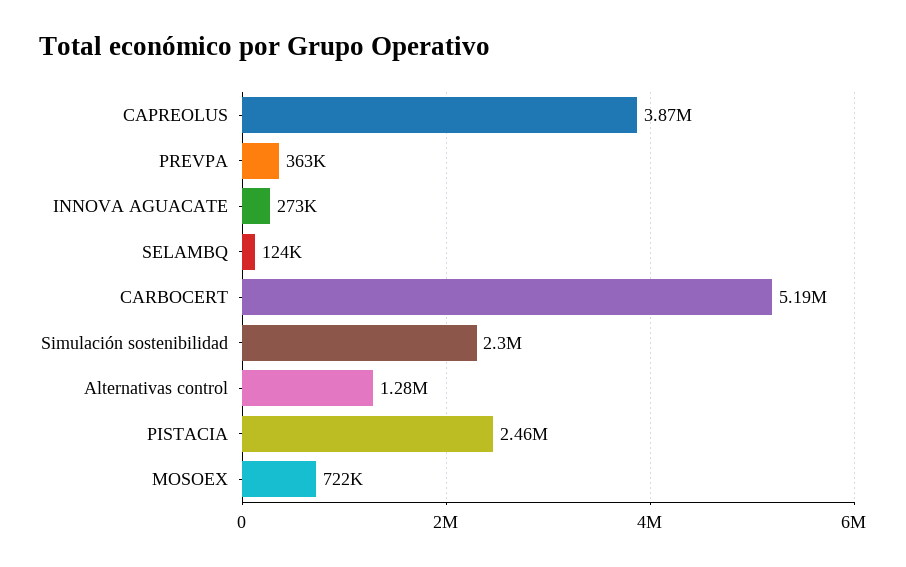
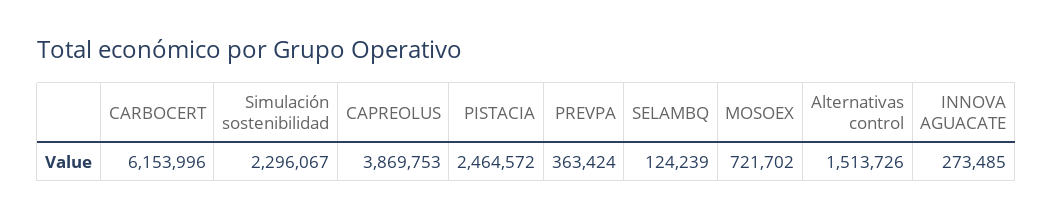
  {
    "CAPREOLUS": 3869753,
    "PREVPA": 363424,
    "INNOVA AGUACATE": 273485,
    "SELAMBQ": 124239,
-   "CARBOCERT": 5190000,
+   "CARBOCERT": 6153996,
    "Simulación sostenibilidad": 2296067,
-   "Alternativas control": 1280000,
+   "Alternativas control": 1513726,
    "PISTACIA": 2464572,
    "MOSOEX": 721702
  }

